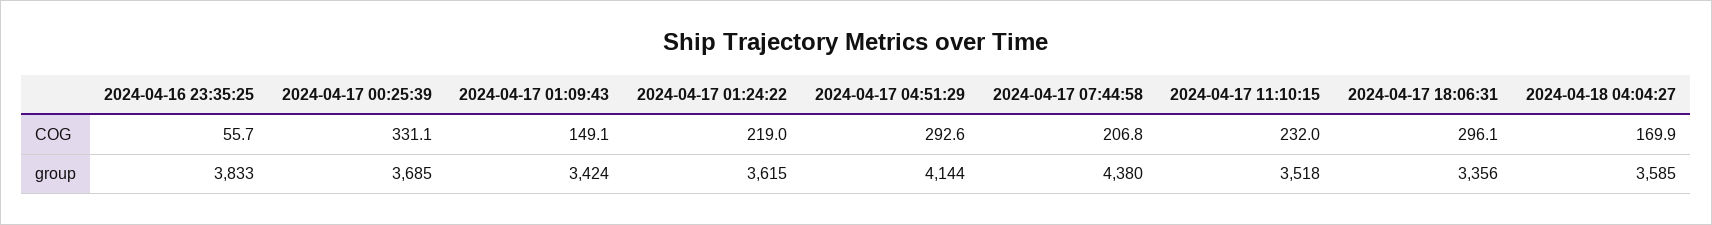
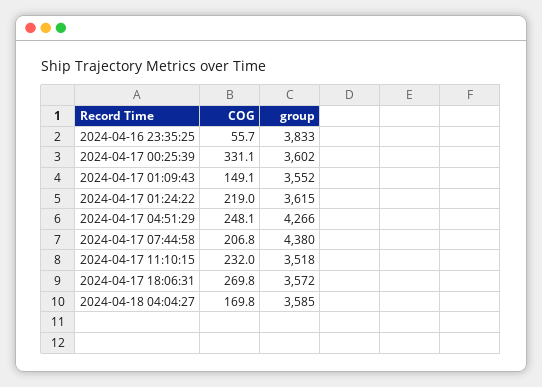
  {
    "2024-04-16 23:35:25": {
      "COG": 55.7,
      "group": 3833
    },
    "2024-04-17 00:25:39": {
      "COG": 331.1,
-     "group": 3685
+     "group": 3602
    },
    "2024-04-17 01:09:43": {
      "COG": 149.1,
-     "group": 3424
+     "group": 3552
    },
    "2024-04-17 01:24:22": {
      "COG": 219,
      "group": 3615
    },
    "2024-04-17 04:51:29": {
-     "COG": 292.6,
+     "COG": 248.1,
-     "group": 4144
+     "group": 4266
    },
    "2024-04-17 07:44:58": {
      "COG": 206.8,
      "group": 4380
    },
    "2024-04-17 11:10:15": {
      "COG": 232,
      "group": 3518
    },
    "2024-04-17 18:06:31": {
-     "COG": 296.1,
+     "COG": 269.8,
-     "group": 3356
+     "group": 3572
    },
    "2024-04-18 04:04:27": {
-     "COG": 169.9,
+     "COG": 169.8,
      "group": 3585
    }
  }

